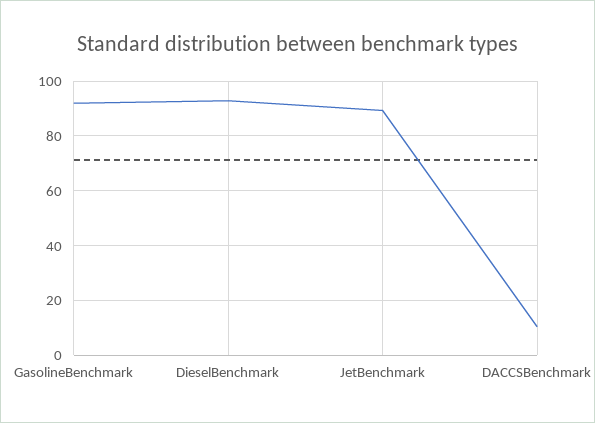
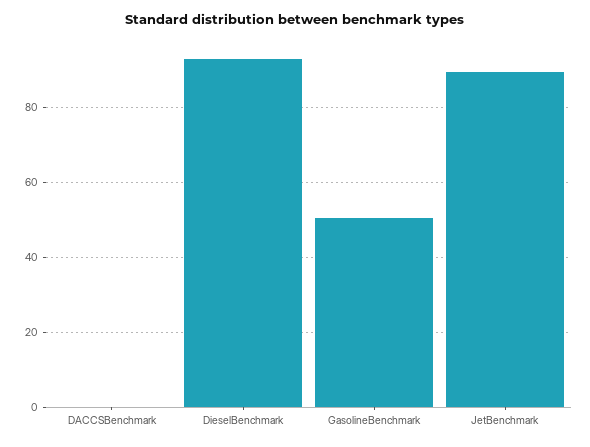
  {
-   "GasolineBenchmark": 92.5,
+   "GasolineBenchmark": 50,
    "DieselBenchmark": 92,
    "JetBenchmark": 90,
-   "DACCSBenchmark": 10
+   "DACCSBenchmark": 0
  }

